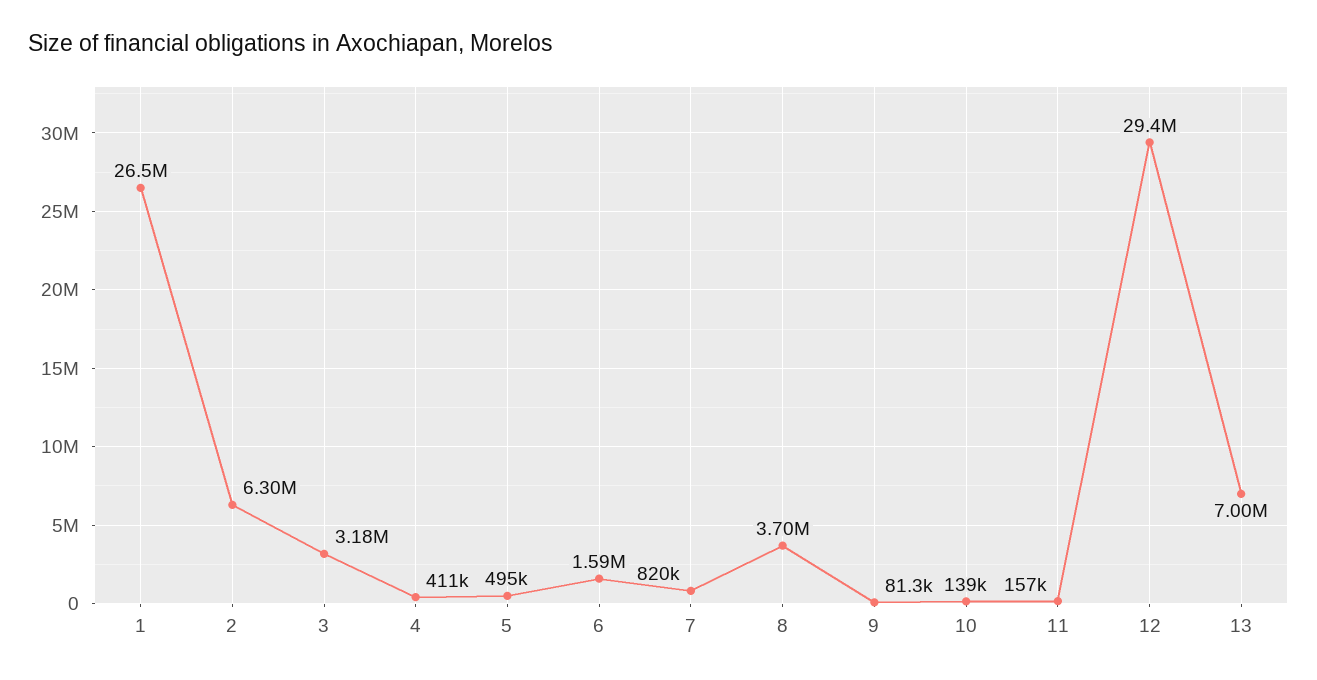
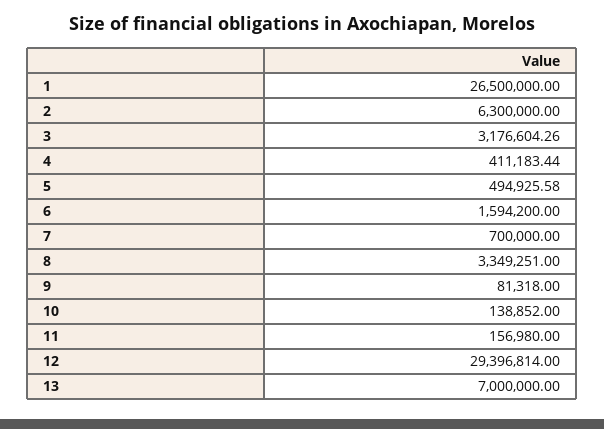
  {
    "1": 26500000,
    "2": 6300000,
    "3": 3176604.26,
    "4": 411183.44,
    "5": 494925.58,
    "6": 1594200,
-   "7": 820000,
+   "7": 700000,
-   "8": 3700000,
+   "8": 3349251,
    "9": 81318,
    "10": 138852,
    "11": 156980,
    "12": 29396814,
    "13": 7000000
  }

